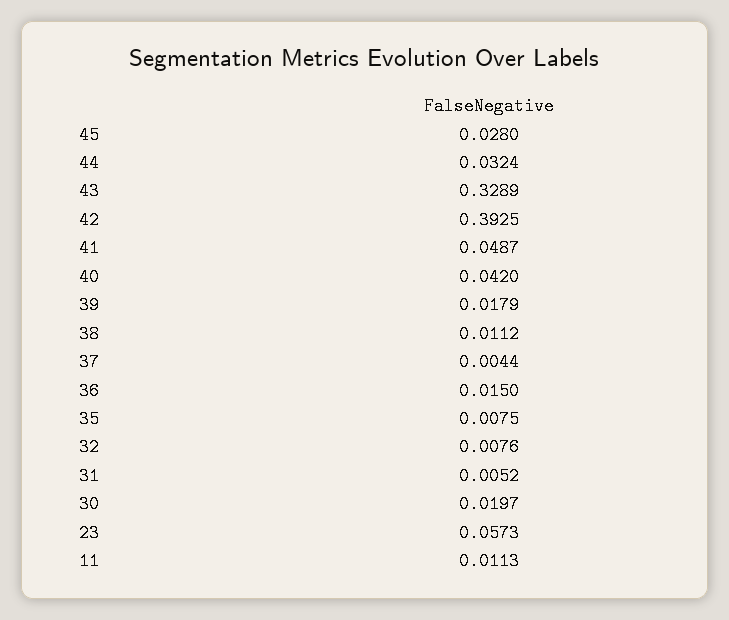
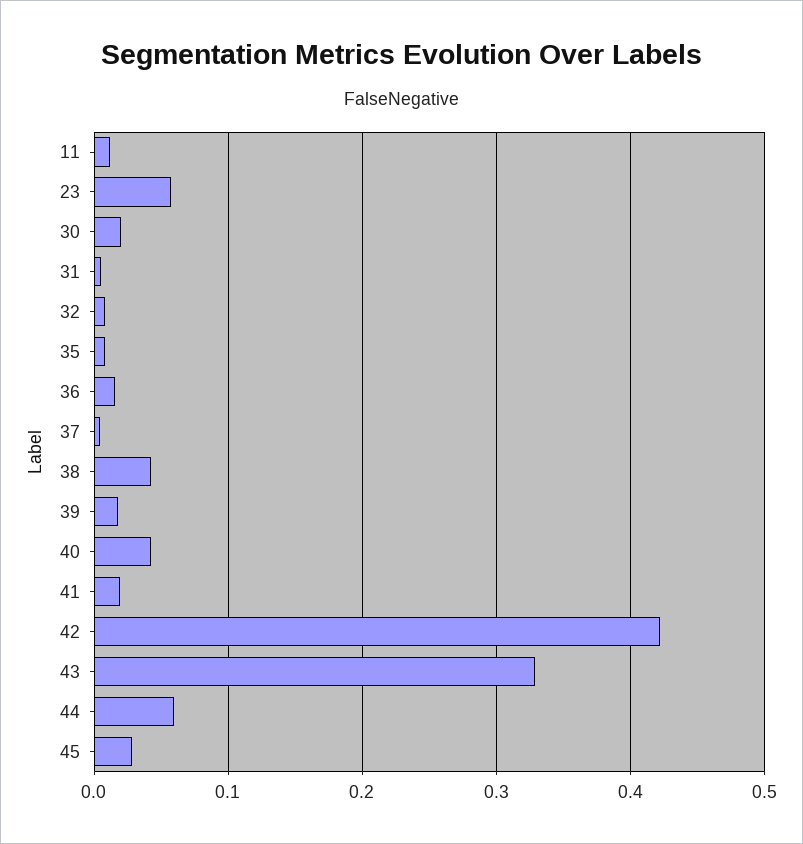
  {
    "45": 0.028,
-   "44": 0.0324,
+   "44": 0.06,
    "43": 0.3289,
-   "42": 0.3925,
+   "42": 0.42,
-   "41": 0.0487,
+   "41": 0.02,
    "40": 0.042,
    "39": 0.0179,
-   "38": 0.0112,
+   "38": 0.04,
    "37": 0.0044,
    "36": 0.015,
    "35": 0.0075,
    "32": 0.0076,
    "31": 0.0052,
    "30": 0.0197,
    "23": 0.0573,
    "11": 0.0113
  }

